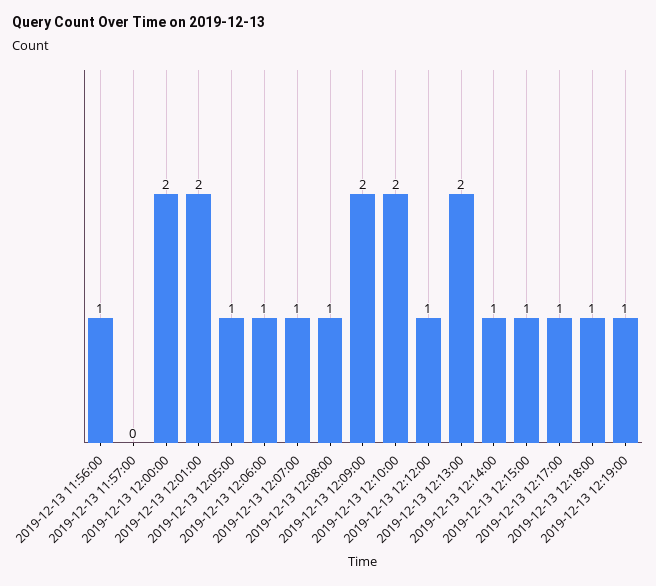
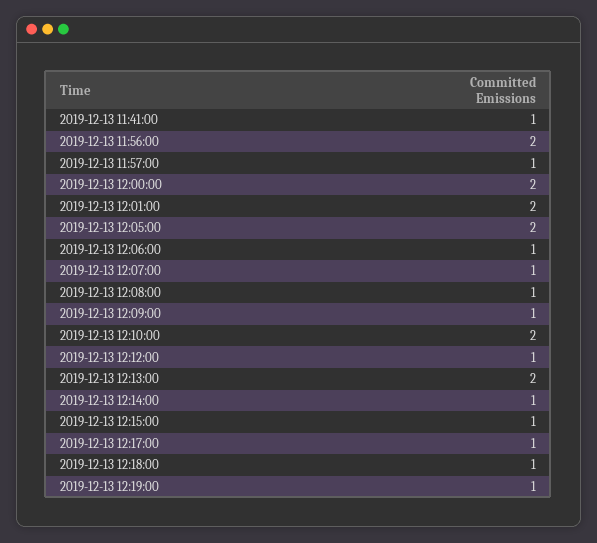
  {
-   "2019-12-13 11:56:00": 1,
+   "2019-12-13 11:56:00": 2,
-   "2019-12-13 11:57:00": 0,
+   "2019-12-13 11:57:00": 1,
    "2019-12-13 12:00:00": 2,
    "2019-12-13 12:01:00": 2,
-   "2019-12-13 12:05:00": 1,
+   "2019-12-13 12:05:00": 2,
    "2019-12-13 12:06:00": 1,
    "2019-12-13 12:07:00": 1,
    "2019-12-13 12:08:00": 1,
-   "2019-12-13 12:09:00": 2,
+   "2019-12-13 12:09:00": 1,
    "2019-12-13 12:10:00": 2,
    "2019-12-13 12:12:00": 1,
    "2019-12-13 12:13:00": 2,
    "2019-12-13 12:14:00": 1,
    "2019-12-13 12:15:00": 1,
    "2019-12-13 12:17:00": 1,
    "2019-12-13 12:18:00": 1,
-   "2019-12-13 12:19:00": 1
+   "2019-12-13 12:19:00": 1,
+   "2019-12-13 11:41:00": 1
  }

